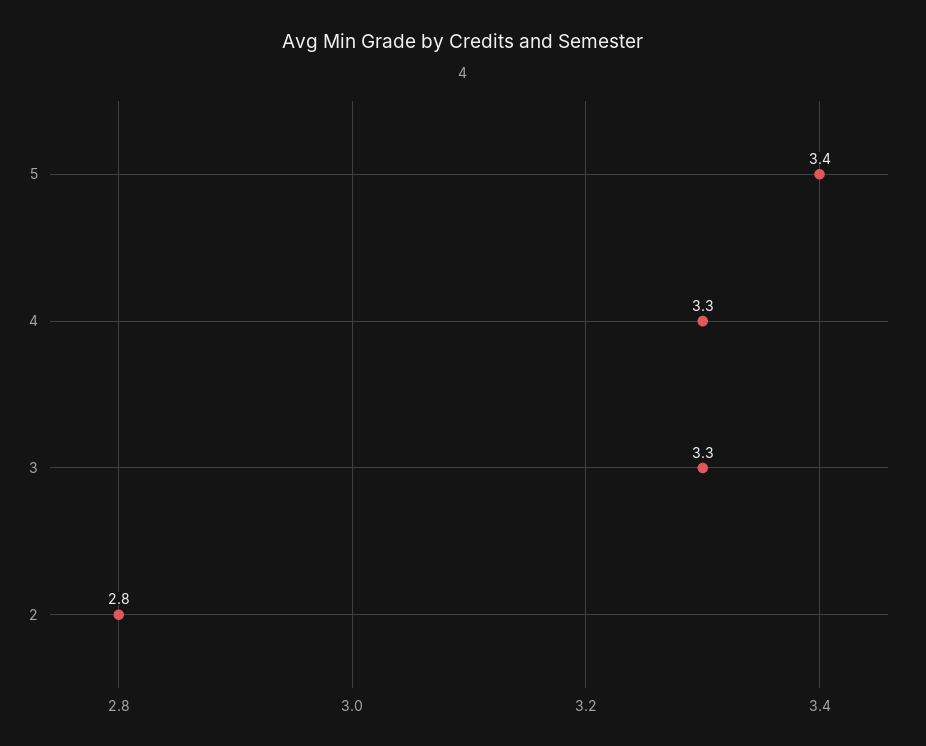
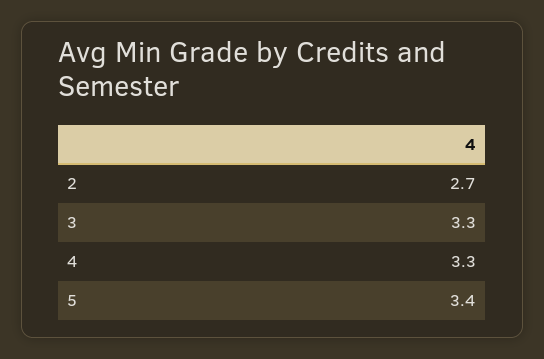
  {
    "5": 3.4,
    "4": 3.3,
    "3": 3.3,
-   "2": 2.8
+   "2": 2.7
  }

